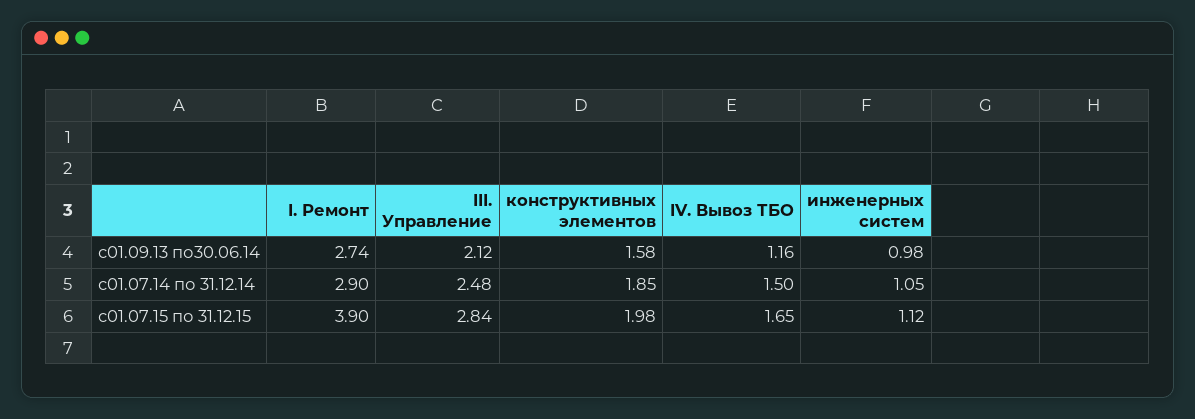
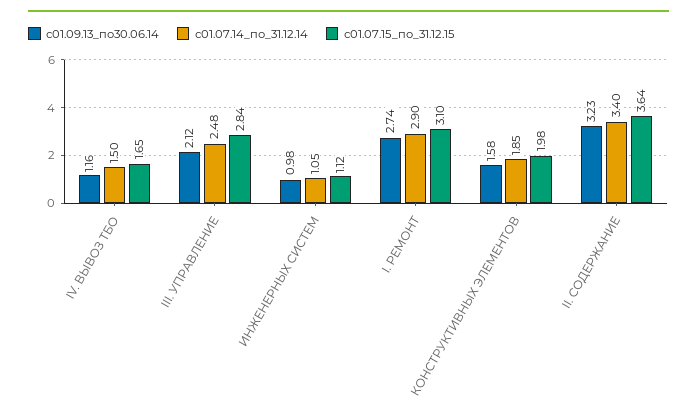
  {
    "с01.09.13 по30.06.14": {
      "I. Ремонт": 2.74,
      "III. Управление": 2.12,
      "конструктивных элементов": 1.58,
      "IV. Вывоз ТБО": 1.16,
-     "инженерных систем": 0.98
+     "инженерных систем": 0.98,
+     "II. СОДЕРЖАНИЕ": 3.23
    },
    "с01.07.14 по 31.12.14": {
      "I. Ремонт": 2.9,
      "III. Управление": 2.48,
      "конструктивных элементов": 1.85,
      "IV. Вывоз ТБО": 1.5,
-     "инженерных систем": 1.05
+     "инженерных систем": 1.05,
+     "II. СОДЕРЖАНИЕ": 3.4
    },
    "с01.07.15 по 31.12.15": {
-     "I. Ремонт": 3.9,
+     "I. Ремонт": 3.1,
      "III. Управление": 2.84,
      "конструктивных элементов": 1.98,
      "IV. Вывоз ТБО": 1.65,
-     "инженерных систем": 1.12
+     "инженерных систем": 1.12,
+     "II. СОДЕРЖАНИЕ": 3.64
    }
  }

